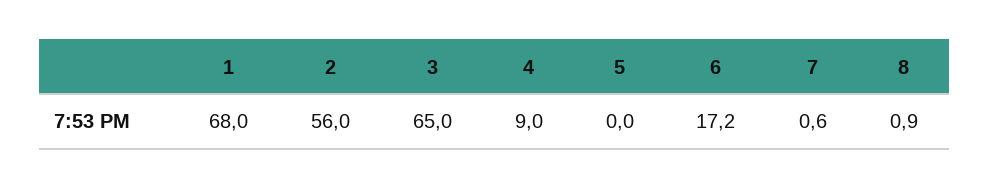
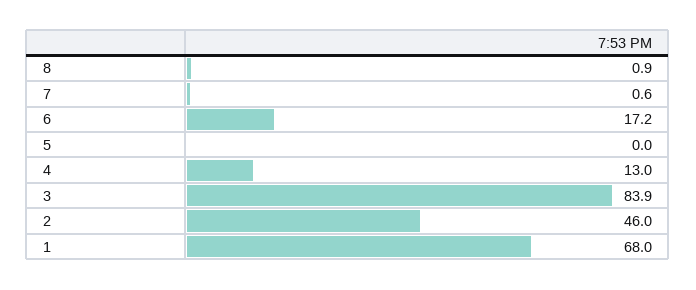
  {
    "1": 68,
-   "2": 56,
+   "2": 46,
-   "3": 65,
+   "3": 83.9,
-   "4": 9,
+   "4": 13,
    "5": 0,
    "6": 17.2,
    "7": 0.6,
    "8": 0.9
  }

